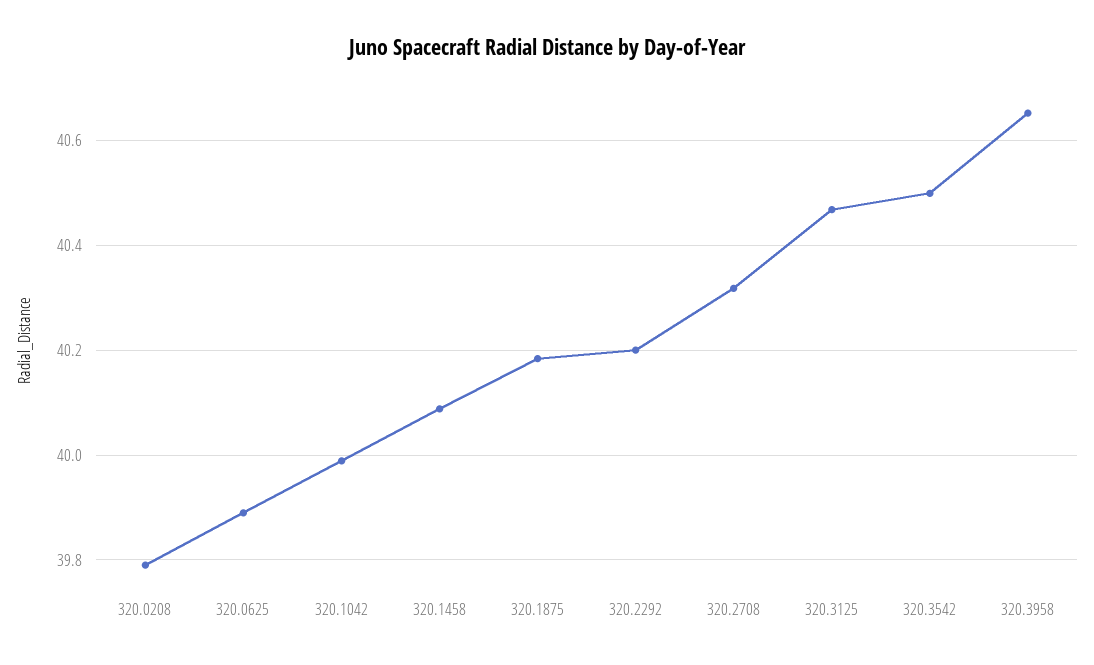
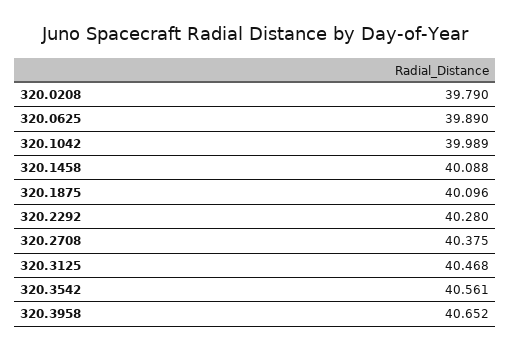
  {
    "320.0208": 39.79,
    "320.0625": 39.89,
    "320.1042": 39.989,
    "320.1458": 40.088,
-   "320.1875": 40.18,
+   "320.1875": 40.096,
-   "320.2292": 40.2,
+   "320.2292": 40.28,
-   "320.2708": 40.32,
+   "320.2708": 40.375,
    "320.3125": 40.468,
-   "320.3542": 40.5,
+   "320.3542": 40.561,
    "320.3958": 40.652
  }

